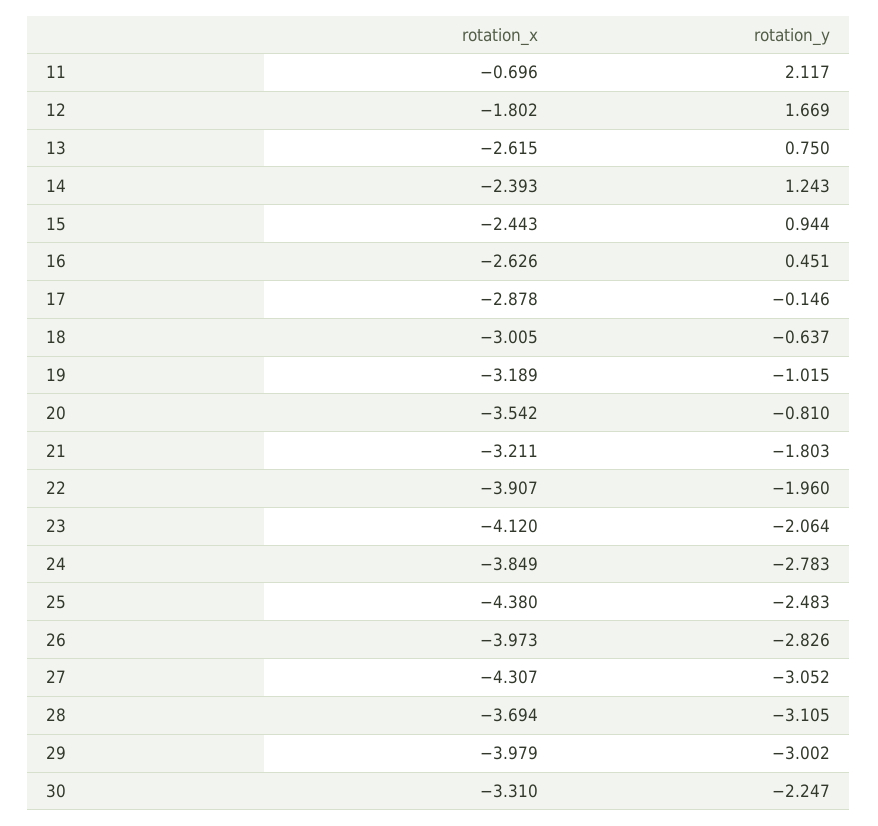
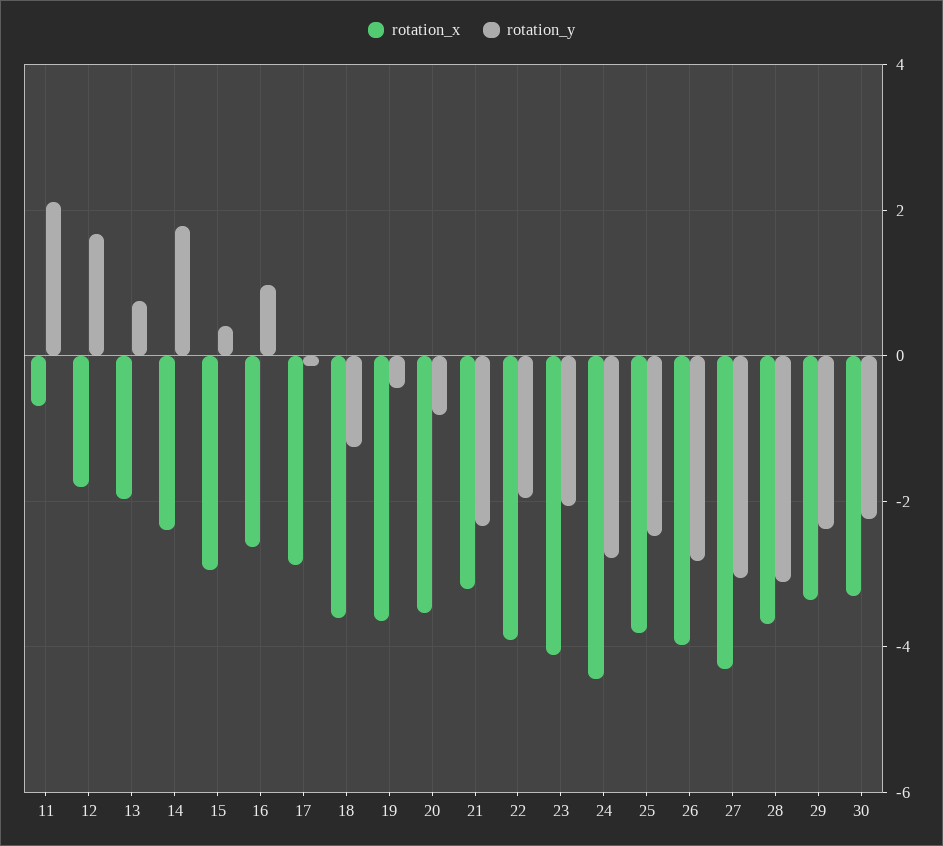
  {
    "rotation_x": {
      "11": -0.696,
      "12": -1.802,
-     "13": -2.615,
+     "13": -2,
      "14": -2.393,
-     "15": -2.443,
+     "15": -3,
      "16": -2.626,
      "17": -2.878,
-     "18": -3.005,
+     "18": -3.6,
-     "19": -3.189,
+     "19": -3.6,
      "20": -3.542,
      "21": -3.211,
      "22": -3.907,
      "23": -4.12,
-     "24": -3.849,
+     "24": -4.4,
-     "25": -4.38,
+     "25": -3.8,
      "26": -3.973,
      "27": -4.307,
      "28": -3.694,
-     "29": -3.979,
+     "29": -3.4,
      "30": -3.31
    },
    "rotation_y": {
      "11": 2.117,
      "12": 1.669,
      "13": 0.75,
-     "14": 1.243,
+     "14": 1.8,
-     "15": 0.944,
+     "15": 0.4,
-     "16": 0.451,
+     "16": 1,
      "17": -0.146,
-     "18": -0.637,
+     "18": -1.2,
-     "19": -1.015,
+     "19": -0.4,
      "20": -0.81,
-     "21": -1.803,
+     "21": -2.4,
      "22": -1.96,
      "23": -2.064,
      "24": -2.783,
      "25": -2.483,
      "26": -2.826,
      "27": -3.052,
      "28": -3.105,
-     "29": -3.002,
+     "29": -2.4,
      "30": -2.247
    }
  }

